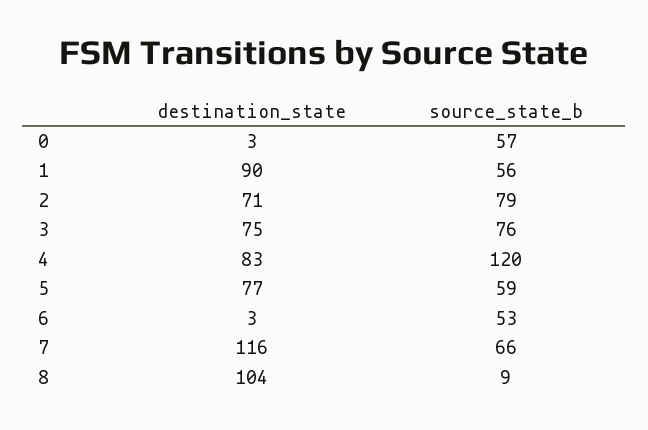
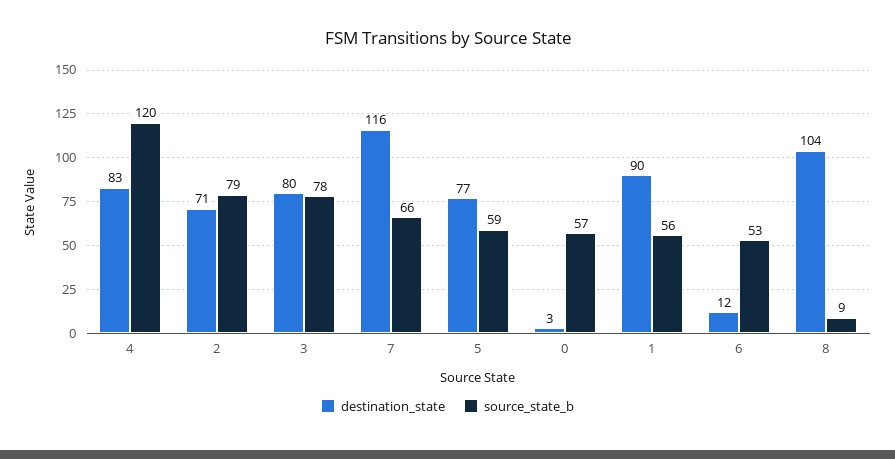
  {
    "destination_state": {
      "0": 3,
      "1": 90,
      "2": 71,
-     "3": 75,
+     "3": 80,
      "4": 83,
      "5": 77,
-     "6": 3,
+     "6": 12,
      "7": 116,
      "8": 104
    },
    "source_state_b": {
      "0": 57,
      "1": 56,
      "2": 79,
-     "3": 76,
+     "3": 78,
      "4": 120,
      "5": 59,
      "6": 53,
      "7": 66,
      "8": 9
    }
  }

